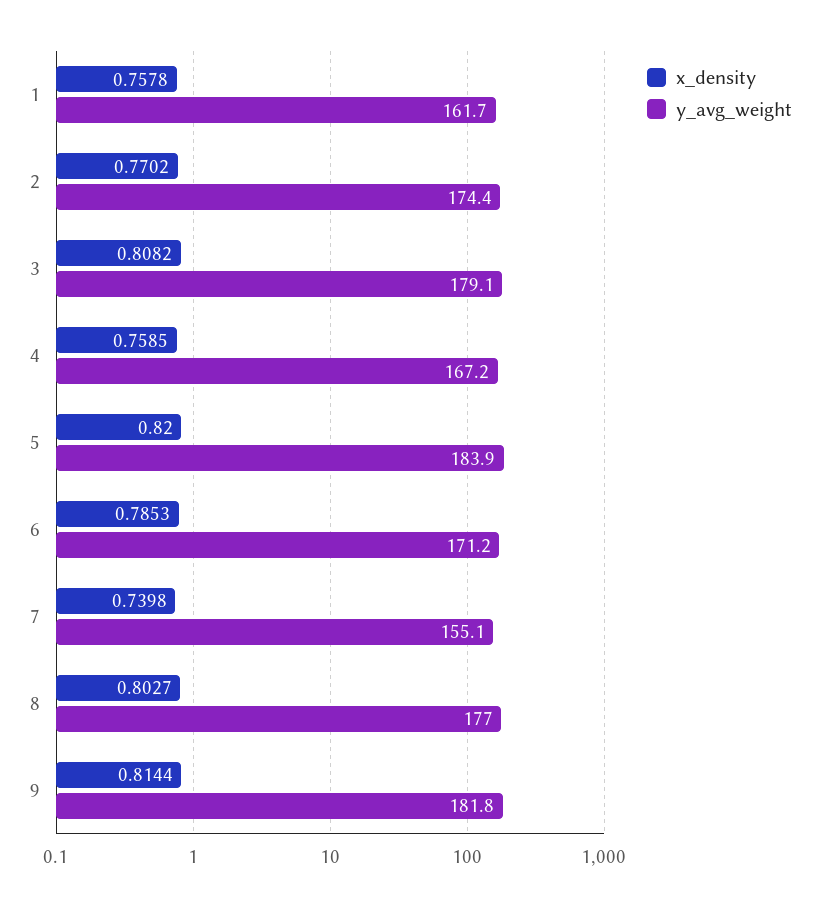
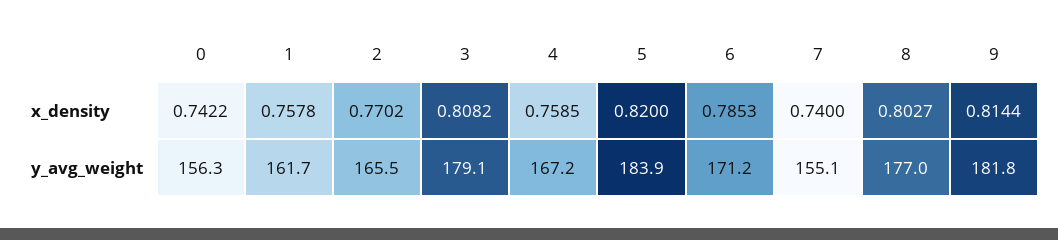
  {
    "x_density": {
      "1": 0.7578,
      "2": 0.7702,
      "3": 0.8082,
      "4": 0.7585,
      "5": 0.82,
      "6": 0.7853,
-     "7": 0.7398,
+     "7": 0.74,
      "8": 0.8027,
-     "9": 0.8144
+     "9": 0.8144,
+     "0": 0.7422
    },
    "y_avg_weight": {
      "1": 161.7,
-     "2": 174.4,
+     "2": 165.5,
      "3": 179.1,
      "4": 167.2,
      "5": 183.9,
      "6": 171.2,
      "7": 155.1,
      "8": 177,
-     "9": 181.8
+     "9": 181.8,
+     "0": 156.3
    }
  }

